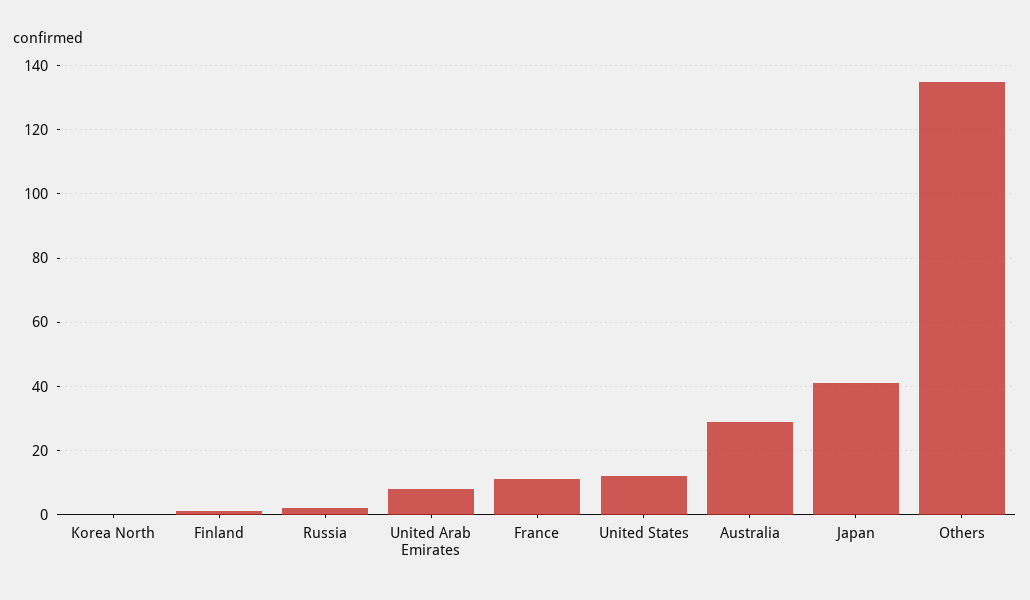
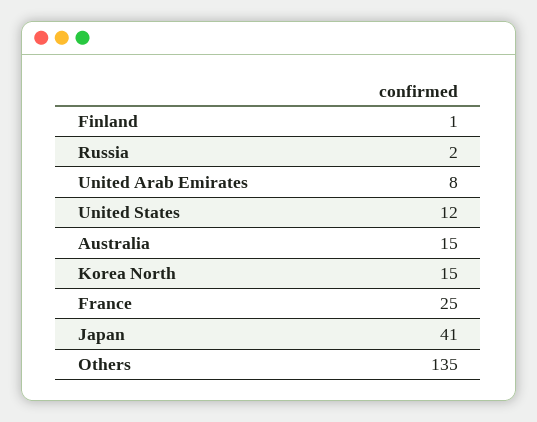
  {
-   "Korea North": 0,
+   "Korea North": 15,
    "Finland": 1,
    "Russia": 2,
    "United Arab Emirates": 8,
-   "France": 10,
+   "France": 25,
    "United States": 12,
-   "Australia": 30,
+   "Australia": 15,
    "Japan": 41,
    "Others": 135
  }

